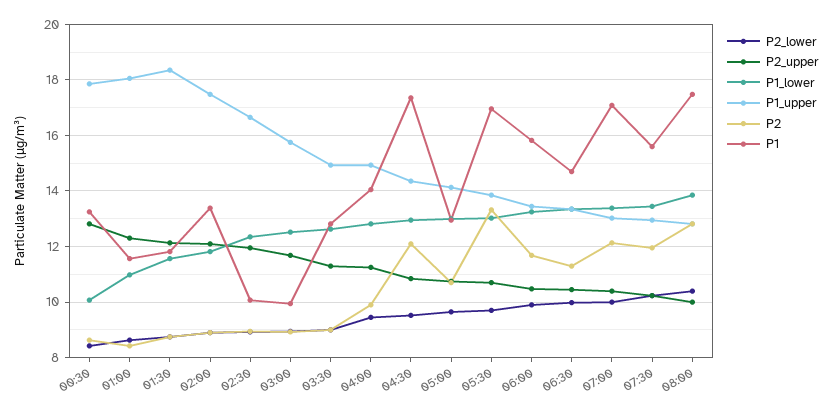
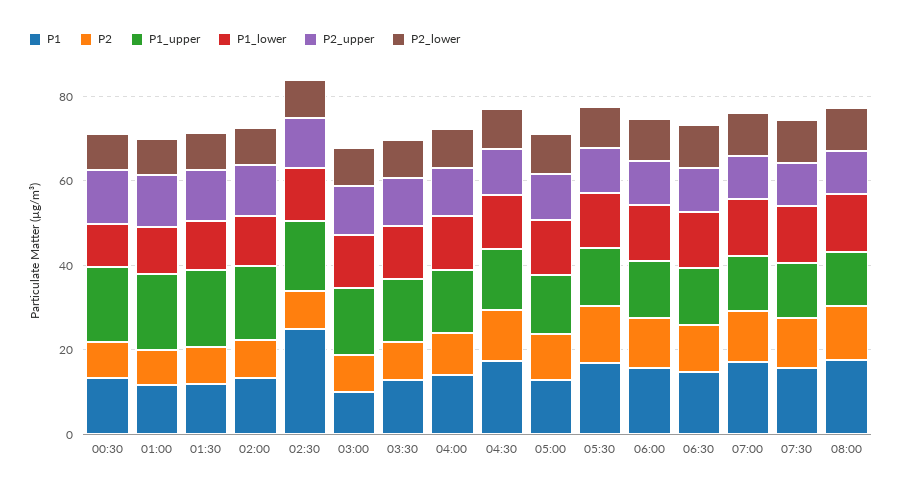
  {
    "P2_lower": {
      "00:30": 8.5,
      "01:00": 8.75,
      "01:30": 8.75,
      "02:00": 9,
      "02:30": 9,
      "03:00": 9,
      "03:30": 9,
      "04:00": 9.5,
      "04:30": 9.5,
      "05:00": 9.75,
      "05:30": 9.75,
      "06:00": 10,
      "06:30": 10,
      "07:00": 10,
      "07:30": 10.25,
      "08:00": 10.5
    },
    "P2_upper": {
      "00:30": 12.75,
      "01:00": 12.25,
      "01:30": 12.25,
      "02:00": 12,
      "02:30": 12,
      "03:00": 11.75,
      "03:30": 11.25,
      "04:00": 11.25,
      "04:30": 10.75,
      "05:00": 10.75,
      "05:30": 10.75,
      "06:00": 10.5,
      "06:30": 10.5,
      "07:00": 10.5,
      "07:30": 10.25,
      "08:00": 10
    },
    "P1_lower": {
      "00:30": 10,
      "01:00": 11,
      "01:30": 11.5,
      "02:00": 11.75,
      "02:30": 12.25,
      "03:00": 12.5,
      "03:30": 12.75,
      "04:00": 12.75,
      "04:30": 13,
      "05:00": 13,
      "05:30": 13,
      "06:00": 13.25,
      "06:30": 13.25,
      "07:00": 13.5,
      "07:30": 13.5,
      "08:00": 13.75
    },
    "P1_upper": {
      "00:30": 17.75,
      "01:00": 18,
      "01:30": 18.25,
      "02:00": 17.5,
      "02:30": 16.75,
      "03:00": 15.75,
      "03:30": 15,
      "04:00": 15,
      "04:30": 14.25,
      "05:00": 14.25,
      "05:30": 13.75,
      "06:00": 13.5,
      "06:30": 13.25,
      "07:00": 13,
      "07:30": 13,
      "08:00": 12.75
    },
    "P2": {
      "00:30": 8.75,
      "01:00": 8.5,
      "01:30": 8.75,
      "02:00": 9,
      "02:30": 9,
      "03:00": 9,
      "03:30": 9,
      "04:00": 10,
      "04:30": 12,
      "05:00": 10.75,
      "05:30": 13.25,
      "06:00": 11.75,
      "06:30": 11.25,
      "07:00": 12.25,
      "07:30": 12,
      "08:00": 12.75
    },
    "P1": {
      "00:30": 13.25,
      "01:00": 11.5,
      "01:30": 11.75,
      "02:00": 13.5,
-     "02:30": 10,
+     "02:30": 25,
      "03:00": 10,
      "03:30": 12.75,
      "04:00": 14,
      "04:30": 17.25,
      "05:00": 13,
      "05:30": 17,
      "06:00": 15.75,
      "06:30": 14.75,
      "07:00": 17,
      "07:30": 15.5,
      "08:00": 17.5
    }
  }

